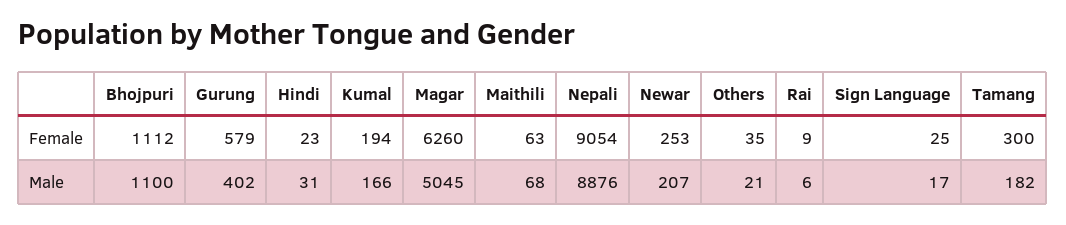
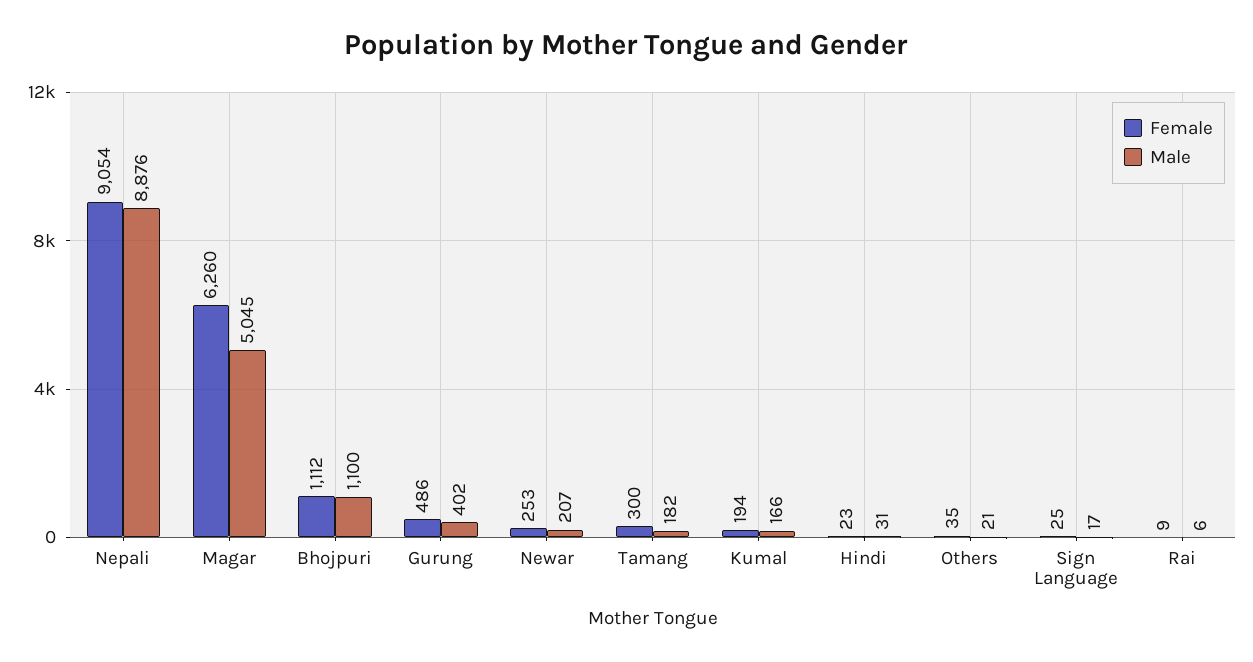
  {
    "Female": {
      "Bhojpuri": 1112,
-     "Gurung": 579,
+     "Gurung": 486,
      "Hindi": 23,
      "Kumal": 194,
      "Magar": 6260,
-     "Maithili": 63,
      "Nepali": 9054,
      "Newar": 253,
      "Others": 35,
      "Rai": 9,
      "Sign Language": 25,
      "Tamang": 300
    },
    "Male": {
      "Bhojpuri": 1100,
      "Gurung": 402,
      "Hindi": 31,
      "Kumal": 166,
      "Magar": 5045,
-     "Maithili": 68,
      "Nepali": 8876,
      "Newar": 207,
      "Others": 21,
      "Rai": 6,
      "Sign Language": 17,
      "Tamang": 182
    }
  }

